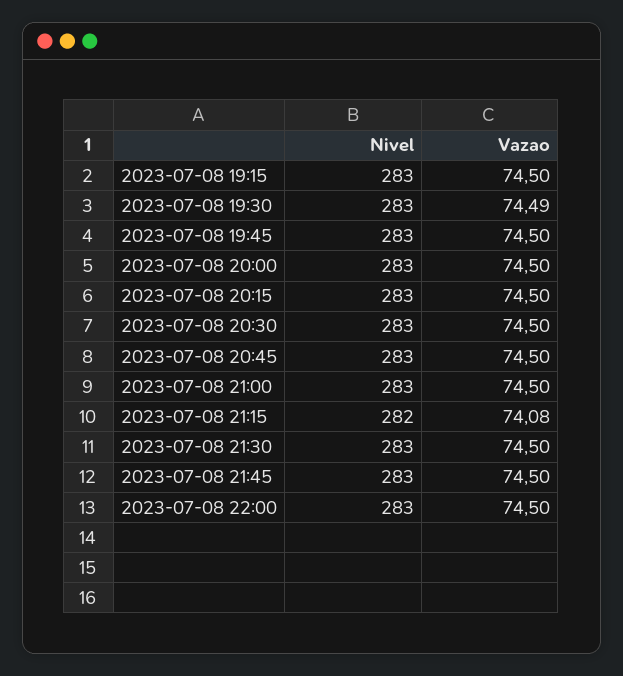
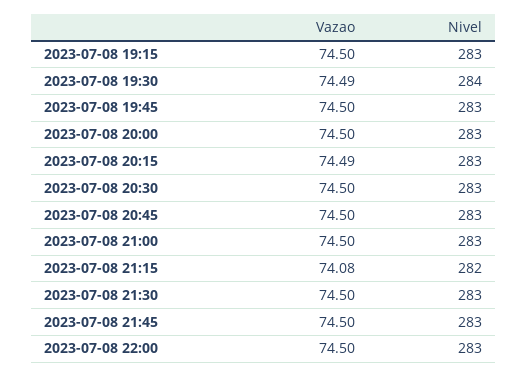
  {
    "Nivel": {
      "2023-07-08 19:15": 283,
-     "2023-07-08 19:30": 283,
+     "2023-07-08 19:30": 284,
      "2023-07-08 19:45": 283,
      "2023-07-08 20:00": 283,
      "2023-07-08 20:15": 283,
      "2023-07-08 20:30": 283,
      "2023-07-08 20:45": 283,
      "2023-07-08 21:00": 283,
      "2023-07-08 21:15": 282,
      "2023-07-08 21:30": 283,
      "2023-07-08 21:45": 283,
      "2023-07-08 22:00": 283
    },
    "Vazao": {
      "2023-07-08 19:15": 74.5,
      "2023-07-08 19:30": 74.49,
      "2023-07-08 19:45": 74.5,
      "2023-07-08 20:00": 74.5,
-     "2023-07-08 20:15": 74.5,
+     "2023-07-08 20:15": 74.49,
      "2023-07-08 20:30": 74.5,
      "2023-07-08 20:45": 74.5,
      "2023-07-08 21:00": 74.5,
      "2023-07-08 21:15": 74.08,
      "2023-07-08 21:30": 74.5,
      "2023-07-08 21:45": 74.5,
      "2023-07-08 22:00": 74.5
    }
  }

